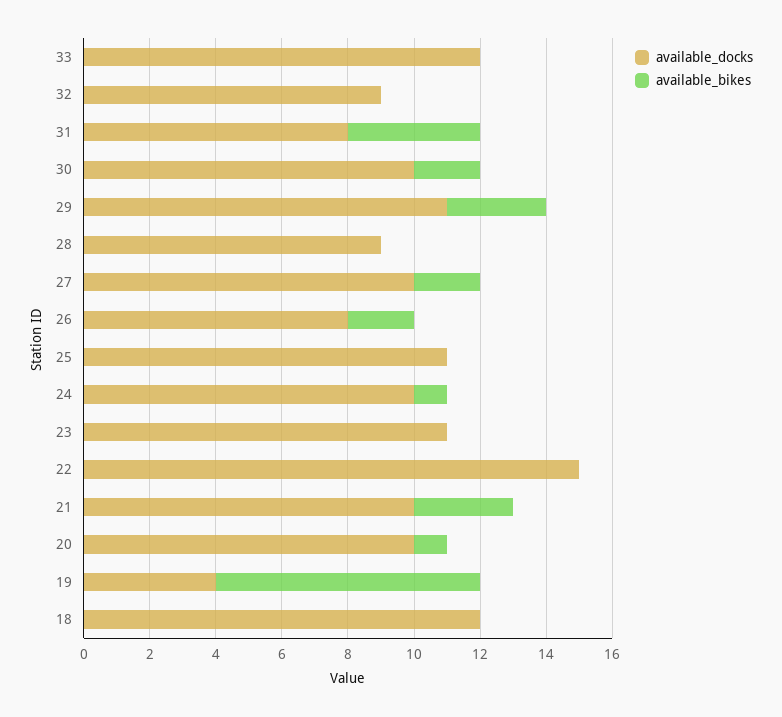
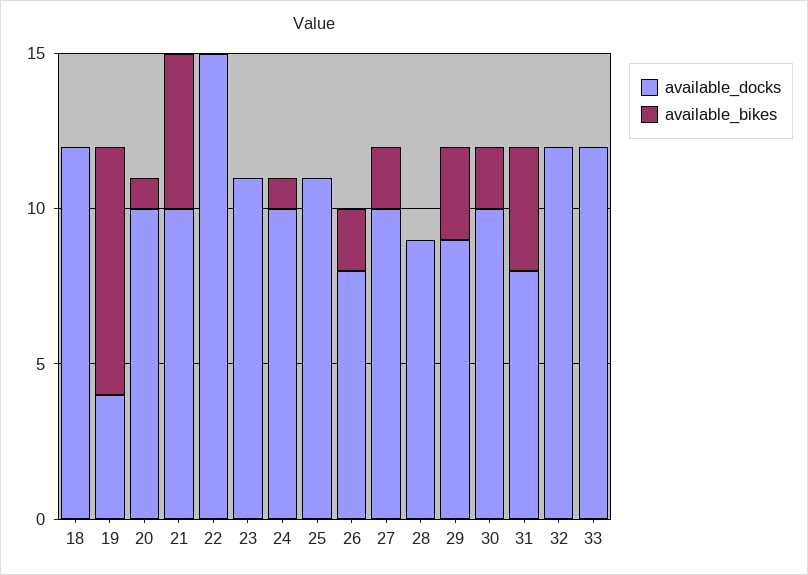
  {
    "available_docks": {
      "33": 12,
-     "32": 9,
+     "32": 12,
      "31": 8,
      "30": 10,
-     "29": 11,
+     "29": 9,
      "28": 9,
      "27": 10,
      "26": 8,
      "25": 11,
      "24": 10,
      "23": 11,
      "22": 15,
      "21": 10,
      "20": 10,
      "19": 4,
      "18": 12
    },
    "available_bikes": {
      "33": 0,
      "32": 0,
      "31": 4,
      "30": 2,
      "29": 3,
      "28": 0,
      "27": 2,
      "26": 2,
      "25": 0,
      "24": 1,
      "23": 0,
      "22": 0,
-     "21": 3,
+     "21": 5,
      "20": 1,
      "19": 8,
      "18": 0
    }
  }

